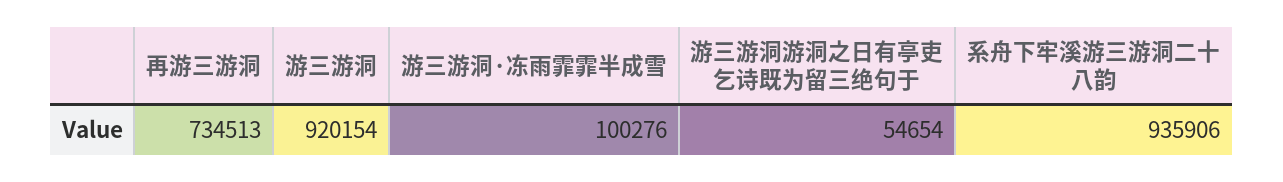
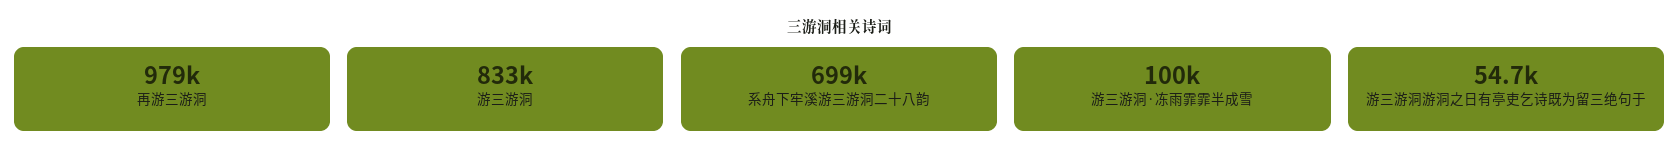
  {
-   "再游三游洞": 734513,
+   "再游三游洞": 979000,
-   "游三游洞": 920154,
+   "游三游洞": 833000,
    "游三游洞·冻雨霏霏半成雪": 100276,
    "游三游洞游洞之日有亭吏乞诗既为留三绝句于": 54654,
-   "系舟下牢溪游三游洞二十八韵": 935906
+   "系舟下牢溪游三游洞二十八韵": 699000
  }

